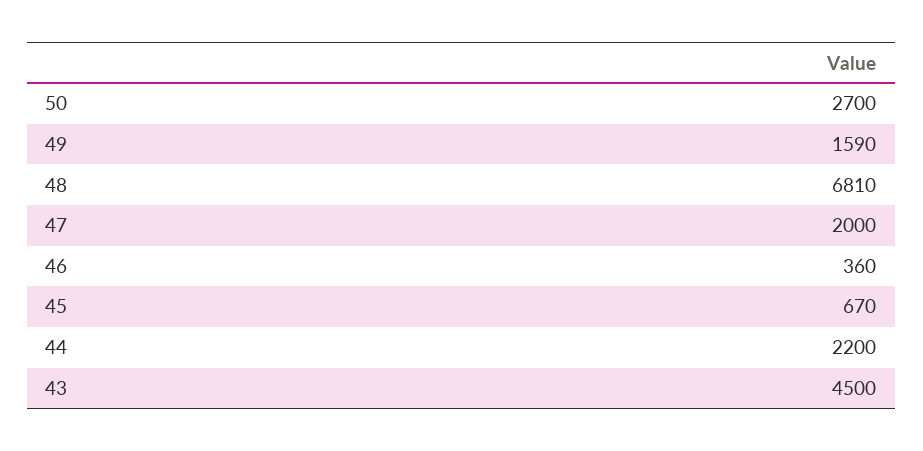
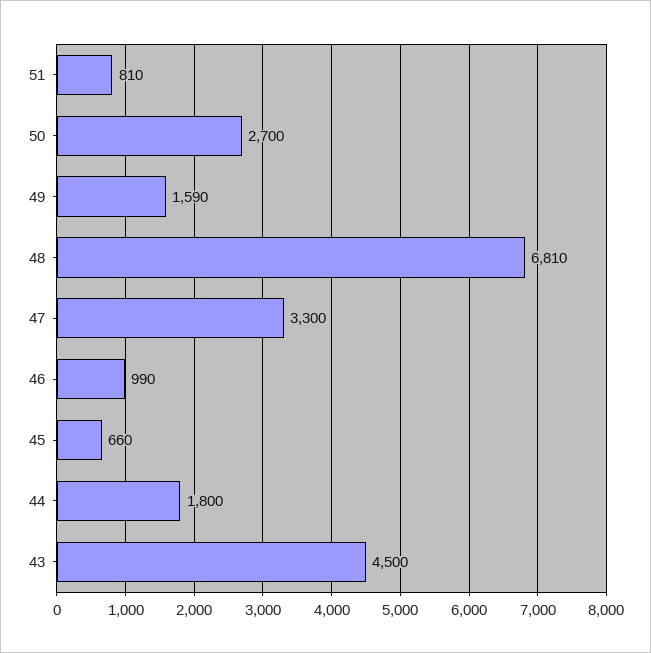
  {
    "50": 2700,
    "49": 1590,
    "48": 6810,
-   "47": 2000,
+   "47": 3300,
-   "46": 360,
+   "46": 990,
-   "45": 670,
+   "45": 660,
-   "44": 2200,
+   "44": 1800,
-   "43": 4500
+   "43": 4500,
+   "51": 810
  }

